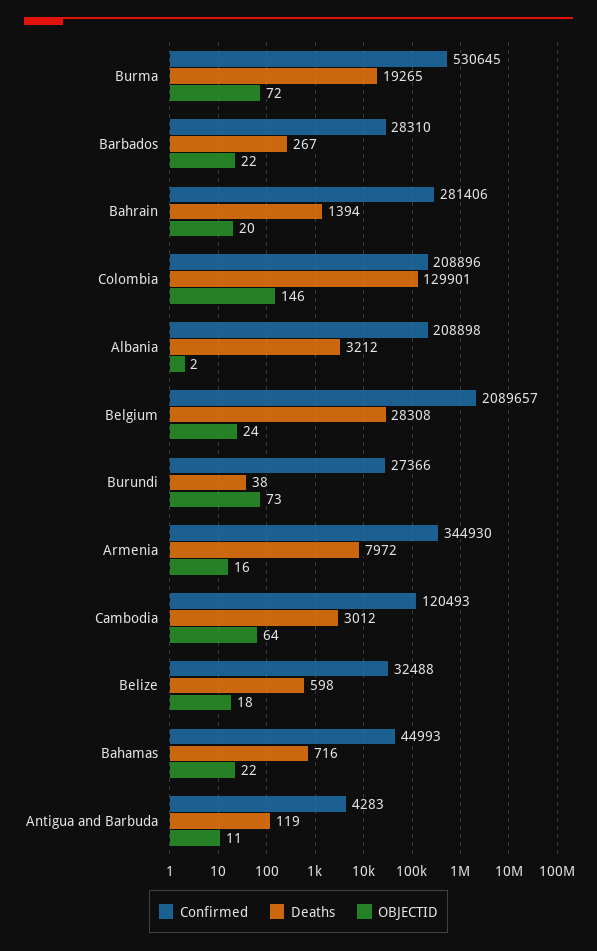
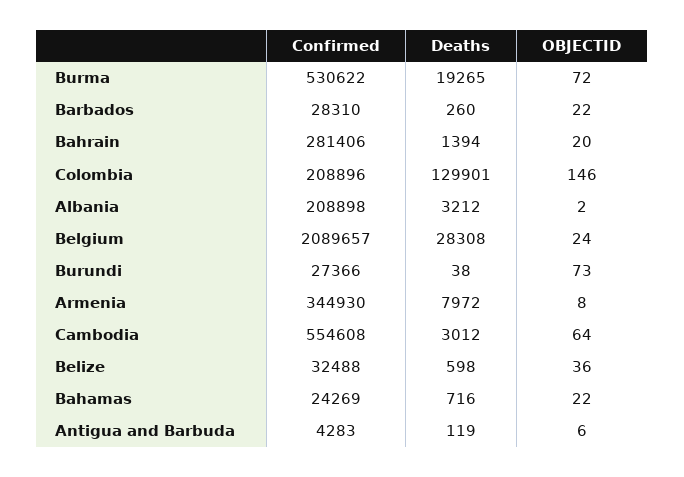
  {
    "Confirmed": {
-     "Burma": 530645,
+     "Burma": 530622,
      "Barbados": 28310,
      "Bahrain": 281406,
      "Colombia": 208896,
      "Albania": 208898,
      "Belgium": 2089657,
      "Burundi": 27366,
      "Armenia": 344930,
-     "Cambodia": 120493,
+     "Cambodia": 554608,
      "Belize": 32488,
-     "Bahamas": 44993,
+     "Bahamas": 24269,
      "Antigua and Barbuda": 4283
    },
    "Deaths": {
      "Burma": 19265,
-     "Barbados": 267,
+     "Barbados": 260,
      "Bahrain": 1394,
      "Colombia": 129901,
      "Albania": 3212,
      "Belgium": 28308,
      "Burundi": 38,
      "Armenia": 7972,
      "Cambodia": 3012,
      "Belize": 598,
      "Bahamas": 716,
      "Antigua and Barbuda": 119
    },
    "OBJECTID": {
      "Burma": 72,
      "Barbados": 22,
      "Bahrain": 20,
      "Colombia": 146,
      "Albania": 2,
      "Belgium": 24,
      "Burundi": 73,
-     "Armenia": 16,
+     "Armenia": 8,
      "Cambodia": 64,
-     "Belize": 18,
+     "Belize": 36,
      "Bahamas": 22,
-     "Antigua and Barbuda": 11
+     "Antigua and Barbuda": 6
    }
  }

